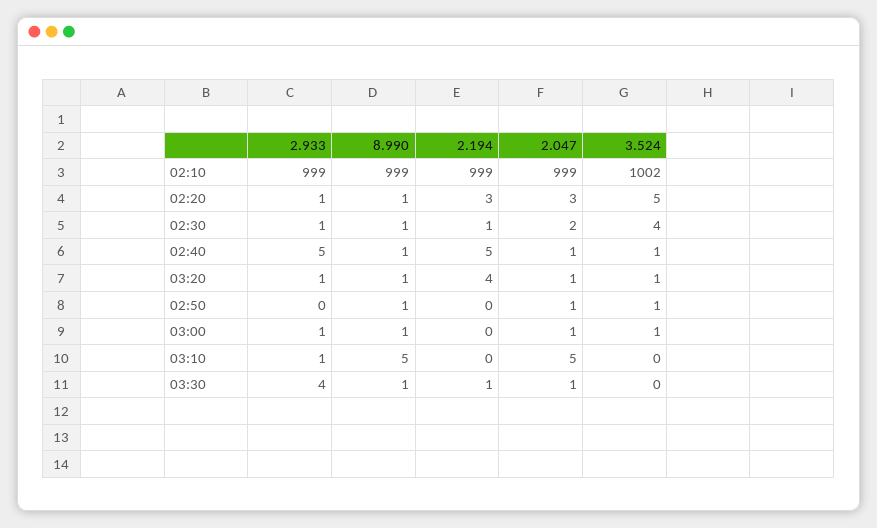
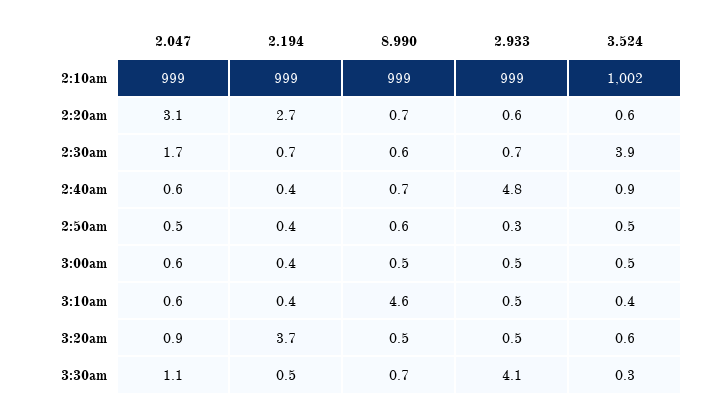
  {
    "2.933": {
      "02:10": 999,
      "02:20": 0.6,
      "02:30": 0.7,
      "02:40": 4.8,
      "03:20": 0.5,
      "02:50": 0.3,
      "03:00": 0.5,
      "03:10": 0.5,
      "03:30": 4.1
    },
    "8.990": {
      "02:10": 999,
      "02:20": 0.7,
      "02:30": 0.6,
      "02:40": 0.7,
      "03:20": 0.5,
      "02:50": 0.6,
      "03:00": 0.5,
      "03:10": 4.6,
      "03:30": 0.7
    },
    "2.194": {
      "02:10": 999,
      "02:20": 2.7,
      "02:30": 0.7,
-     "02:40": 5,
+     "02:40": 0.4,
      "03:20": 3.7,
      "02:50": 0.4,
      "03:00": 0.4,
      "03:10": 0.4,
      "03:30": 0.5
    },
    "2.047": {
      "02:10": 999,
      "02:20": 3.1,
      "02:30": 1.7,
      "02:40": 0.6,
      "03:20": 0.9,
      "02:50": 0.5,
      "03:00": 0.6,
-     "03:10": 5,
+     "03:10": 0.6,
      "03:30": 1.1
    },
    "3.524": {
      "02:10": 1002,
-     "02:20": 5,
+     "02:20": 0.6,
      "02:30": 3.9,
      "02:40": 0.9,
      "03:20": 0.6,
      "02:50": 0.5,
      "03:00": 0.5,
      "03:10": 0.4,
      "03:30": 0.3
    }
  }

